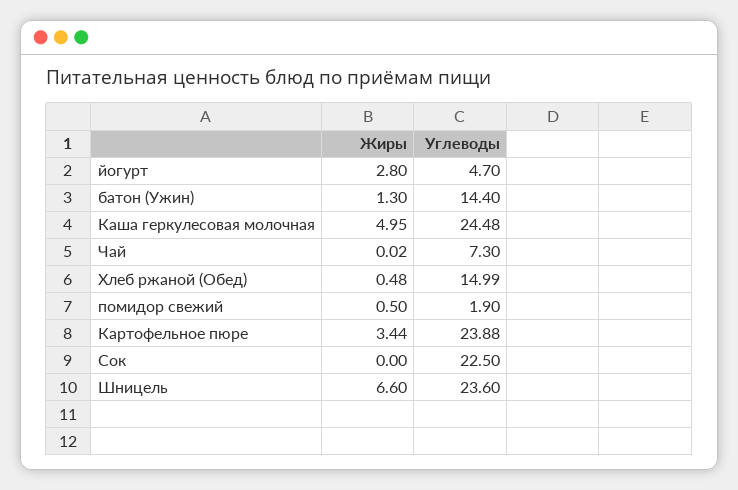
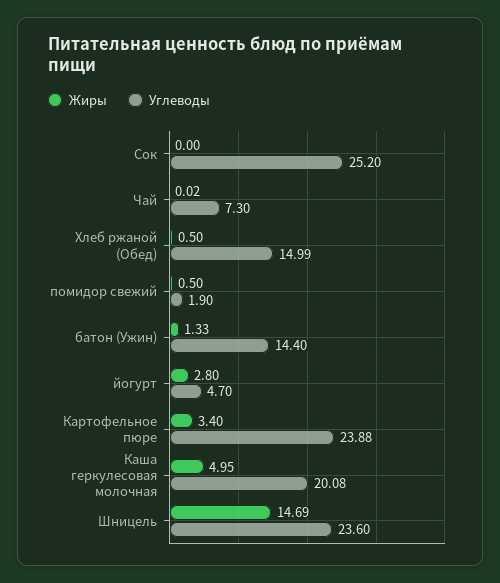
  {
    "Жиры": {
      "йогурт": 2.8,
-     "батон (Ужин)": 1.3,
+     "батон (Ужин)": 1.33,
      "Каша геркулесовая молочная": 4.95,
      "Чай": 0.02,
-     "Хлеб ржаной (Обед)": 0.48,
+     "Хлеб ржаной (Обед)": 0.5,
      "помидор свежий": 0.5,
-     "Картофельное пюре": 3.44,
+     "Картофельное пюре": 3.4,
      "Сок": 0,
-     "Шницель": 6.6
+     "Шницель": 14.69
    },
    "Углеводы": {
      "йогурт": 4.7,
      "батон (Ужин)": 14.4,
-     "Каша геркулесовая молочная": 24.48,
+     "Каша геркулесовая молочная": 20.08,
      "Чай": 7.3,
      "Хлеб ржаной (Обед)": 14.99,
      "помидор свежий": 1.9,
      "Картофельное пюре": 23.88,
-     "Сок": 22.5,
+     "Сок": 25.2,
      "Шницель": 23.6
    }
  }

